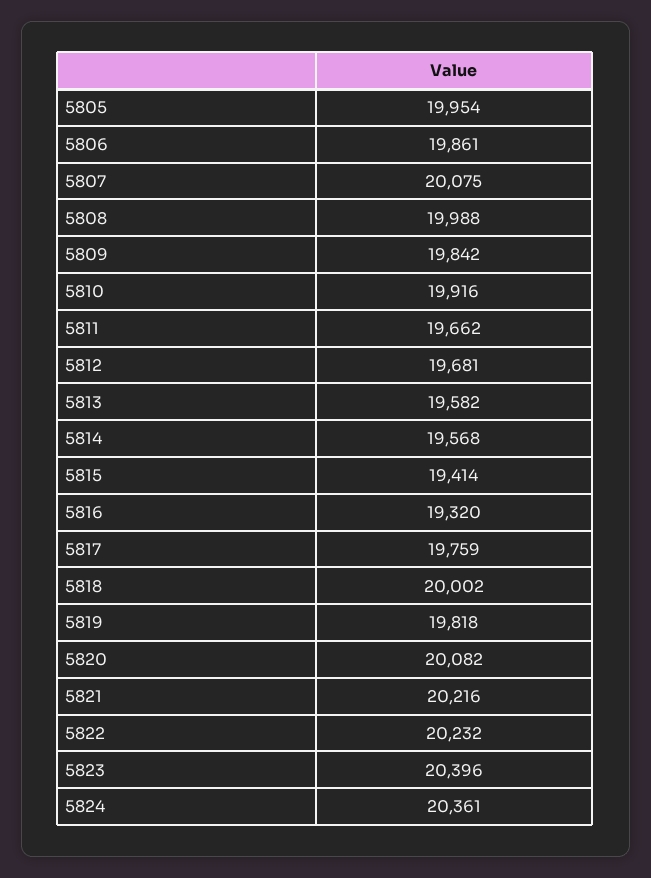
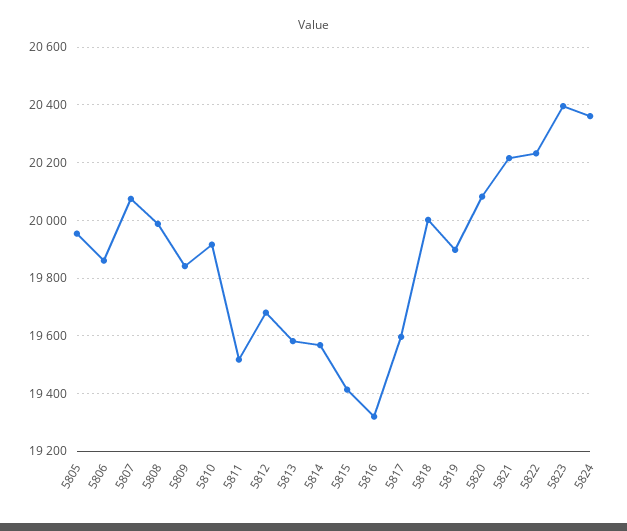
  {
    "5805": 19954,
    "5806": 19861,
    "5807": 20075,
    "5808": 19988,
    "5809": 19842,
    "5810": 19916,
-   "5811": 19662,
+   "5811": 19525,
    "5812": 19681,
    "5813": 19582,
    "5814": 19568,
    "5815": 19414,
    "5816": 19320,
-   "5817": 19759,
+   "5817": 19600,
    "5818": 20002,
-   "5819": 19818,
+   "5819": 19900,
    "5820": 20082,
    "5821": 20216,
    "5822": 20232,
    "5823": 20396,
    "5824": 20361
  }

